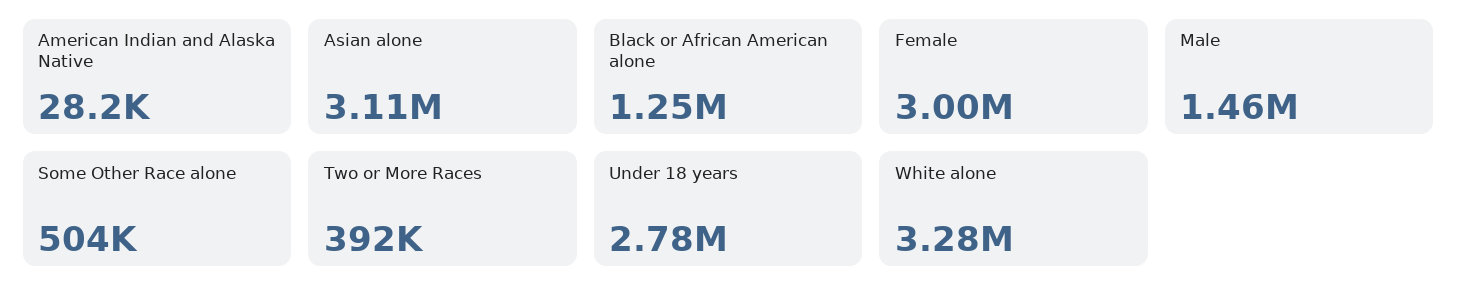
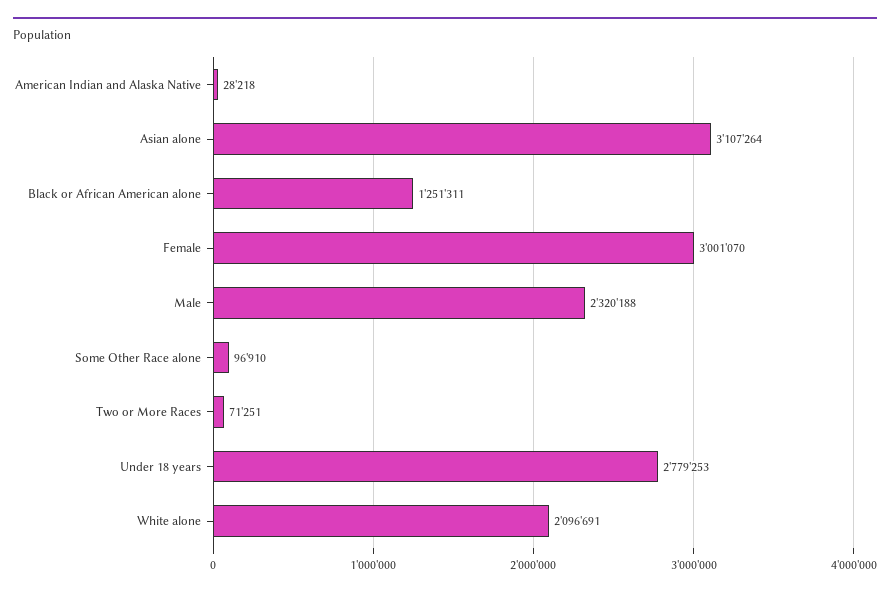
  {
    "American Indian and Alaska Native": 28218,
    "Asian alone": 3107264,
    "Black or African American alone": 1251311,
    "Female": 3001070,
-   "Male": 1460000,
+   "Male": 2320188,
-   "Some Other Race alone": 504000,
+   "Some Other Race alone": 96910,
-   "Two or More Races": 392000,
+   "Two or More Races": 71251,
    "Under 18 years": 2779253,
-   "White alone": 3280000
+   "White alone": 2096691
  }

